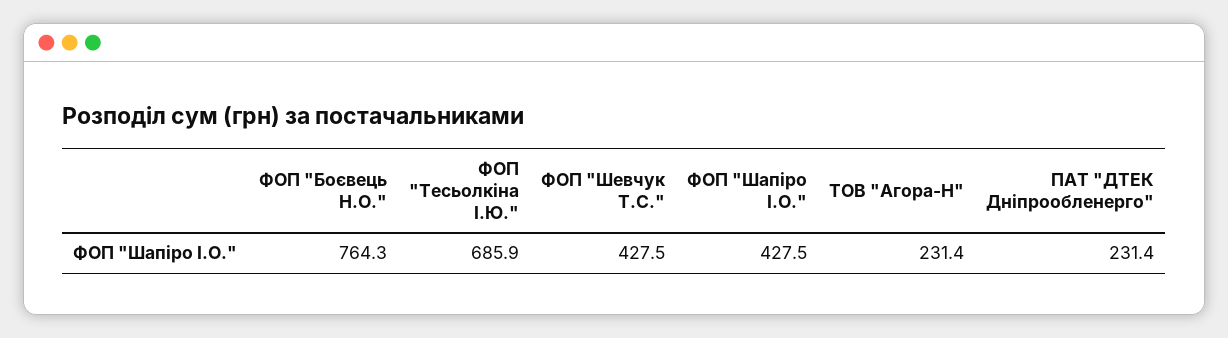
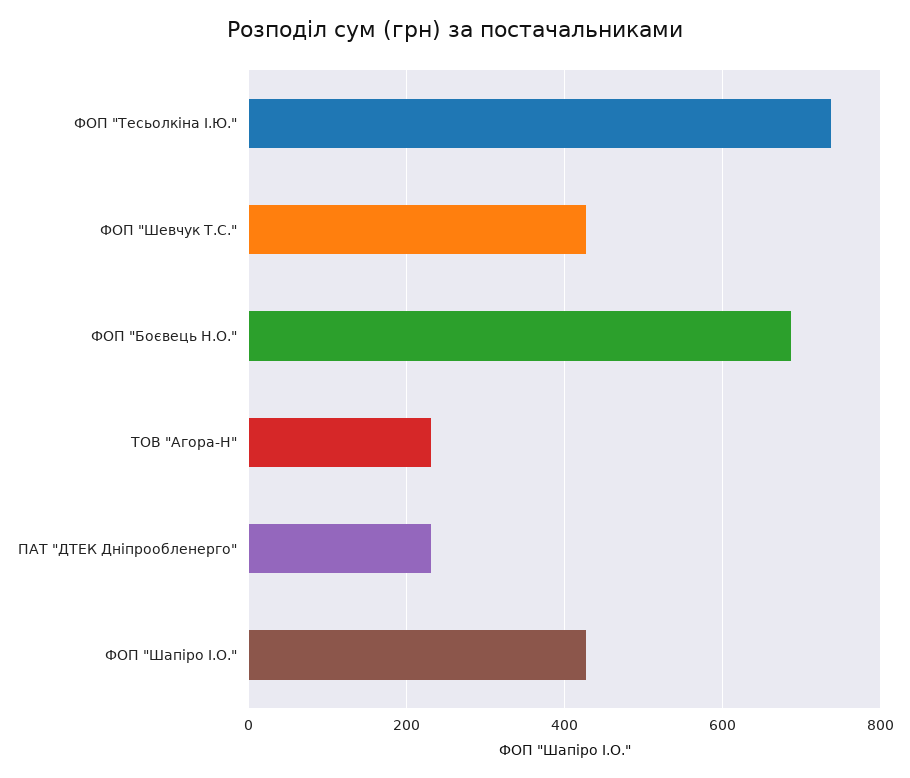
  {
-   "ФОП \"Боєвець Н.О.\"": 764.3,
+   "ФОП \"Боєвець Н.О.\"": 680,
-   "ФОП \"Тесьолкіна І.Ю.\"": 685.9,
+   "ФОП \"Тесьолкіна І.Ю.\"": 740,
    "ФОП \"Шевчук Т.С.\"": 427.5,
    "ФОП \"Шапіро І.О.\"": 427.5,
    "ТОВ \"Агора-Н\"": 231.4,
    "ПАТ \"ДТЕК Дніпрообленерго\"": 231.4
  }

